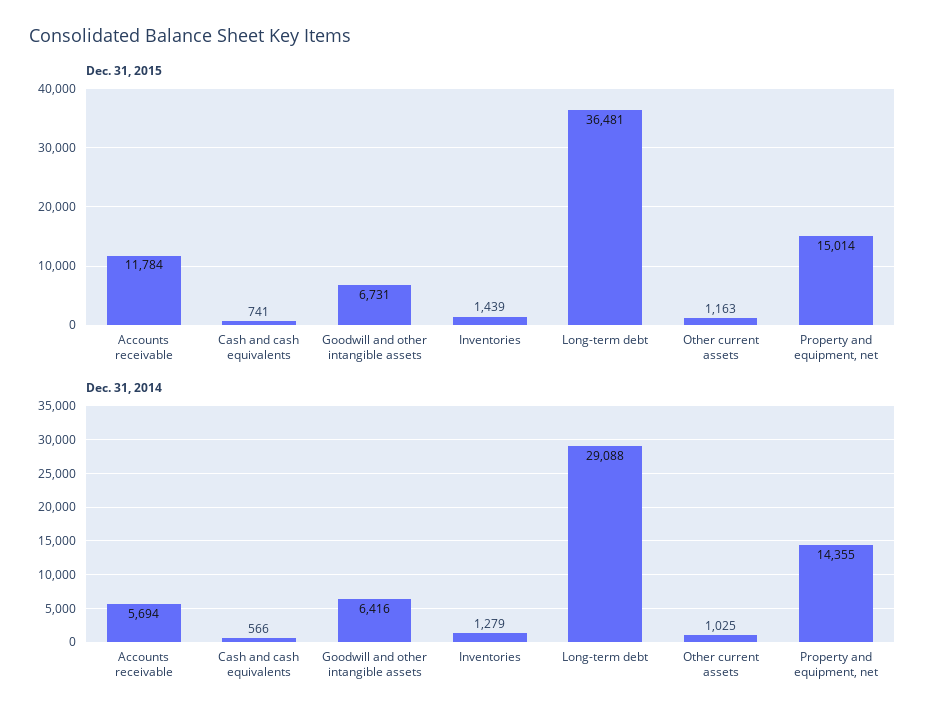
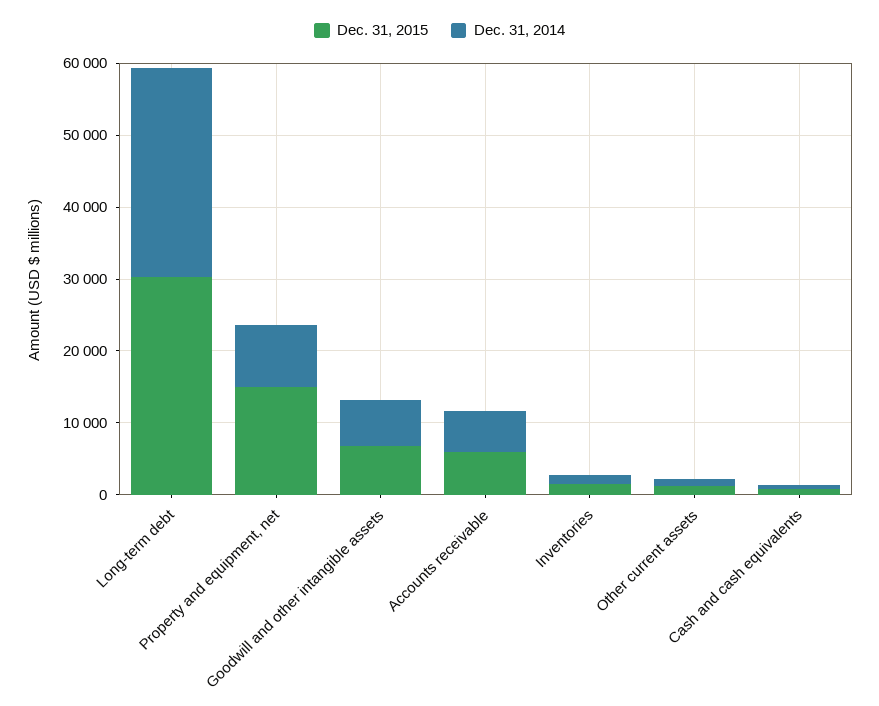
  {
    "Dec. 31, 2015": {
-     "Accounts receivable": 11784,
+     "Accounts receivable": 6000,
      "Cash and cash equivalents": 741,
      "Goodwill and other intangible assets": 6731,
      "Inventories": 1439,
-     "Long-term debt": 36481,
+     "Long-term debt": 30000,
      "Other current assets": 1163,
      "Property and equipment, net": 15014
    },
    "Dec. 31, 2014": {
      "Accounts receivable": 5694,
      "Cash and cash equivalents": 566,
      "Goodwill and other intangible assets": 6416,
      "Inventories": 1279,
      "Long-term debt": 29088,
      "Other current assets": 1025,
-     "Property and equipment, net": 14355
+     "Property and equipment, net": 8000
    }
  }

